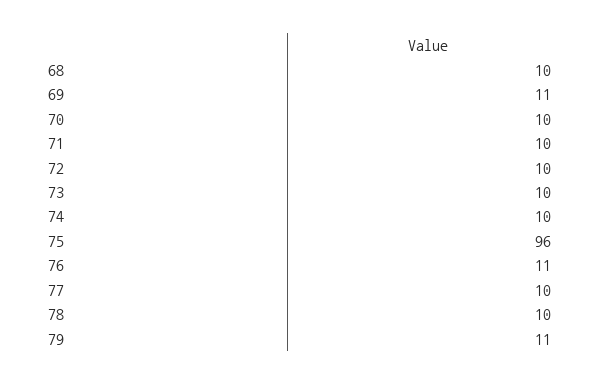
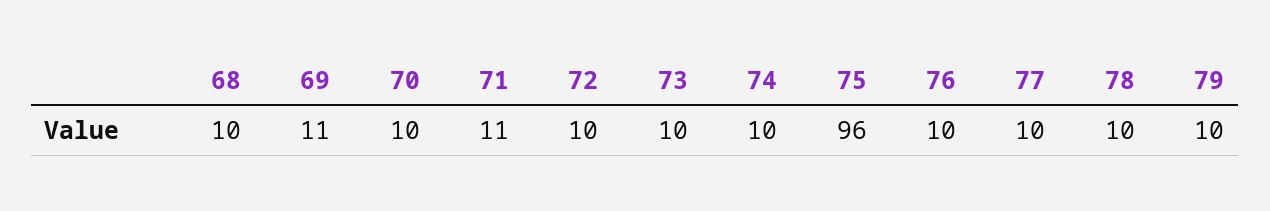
  {
    "68": 10,
    "69": 11,
    "70": 10,
-   "71": 10,
+   "71": 11,
    "72": 10,
    "73": 10,
    "74": 10,
    "75": 96,
-   "76": 11,
+   "76": 10,
    "77": 10,
    "78": 10,
-   "79": 11
+   "79": 10
  }

